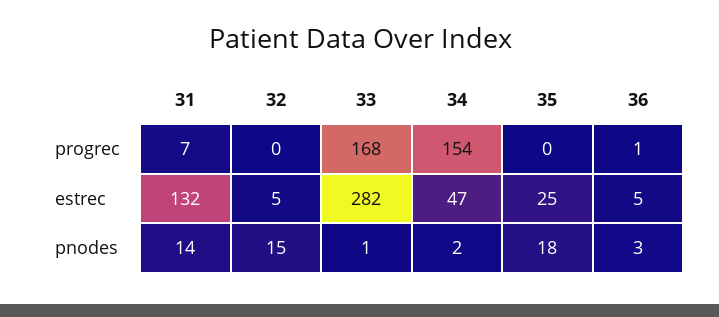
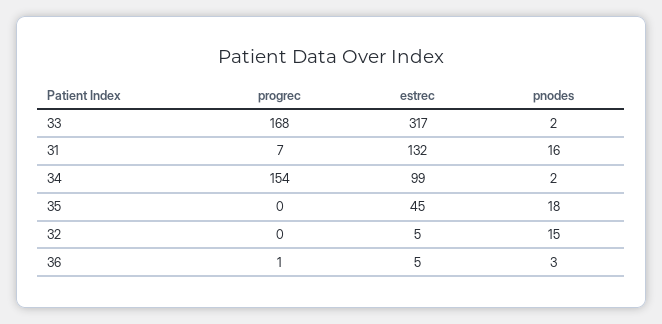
  {
    "31": {
      "progrec": 7,
      "estrec": 132,
-     "pnodes": 14
+     "pnodes": 16
    },
    "32": {
      "progrec": 0,
      "estrec": 5,
      "pnodes": 15
    },
    "33": {
      "progrec": 168,
-     "estrec": 282,
+     "estrec": 317,
-     "pnodes": 1
+     "pnodes": 2
    },
    "34": {
      "progrec": 154,
-     "estrec": 47,
+     "estrec": 99,
      "pnodes": 2
    },
    "35": {
      "progrec": 0,
-     "estrec": 25,
+     "estrec": 45,
      "pnodes": 18
    },
    "36": {
      "progrec": 1,
      "estrec": 5,
      "pnodes": 3
    }
  }

